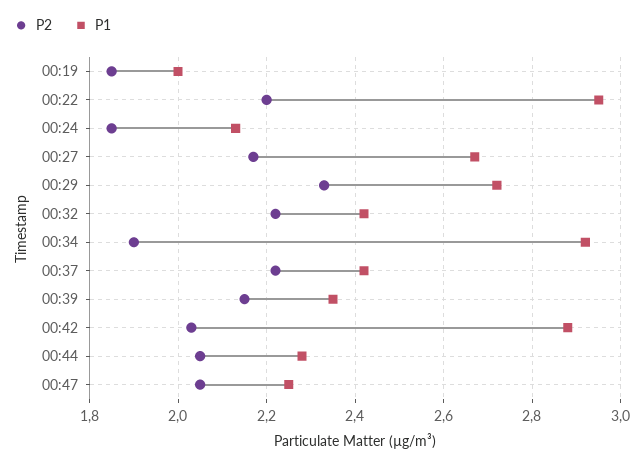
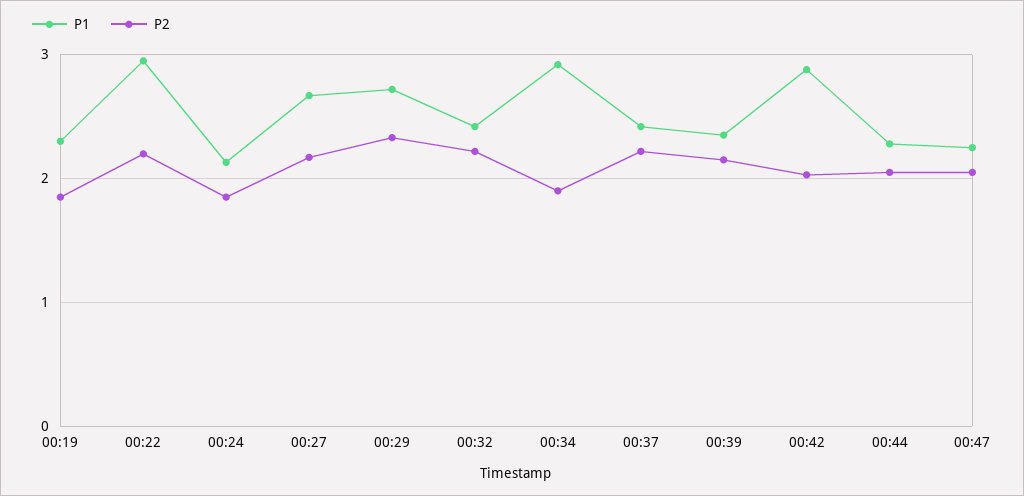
  {
    "P2": {
      "00:19": 1.85,
      "00:22": 2.2,
      "00:24": 1.85,
      "00:27": 2.15,
      "00:29": 2.35,
      "00:32": 2.2,
      "00:34": 1.9,
      "00:37": 2.2,
      "00:39": 2.15,
      "00:42": 2.05,
      "00:44": 2.05,
      "00:47": 2.05
    },
    "P1": {
-     "00:19": 2,
+     "00:19": 2.3,
      "00:22": 2.95,
      "00:24": 2.15,
      "00:27": 2.65,
      "00:29": 2.7,
      "00:32": 2.4,
      "00:34": 2.9,
      "00:37": 2.4,
      "00:39": 2.35,
      "00:42": 2.9,
      "00:44": 2.3,
      "00:47": 2.25
    }
  }

